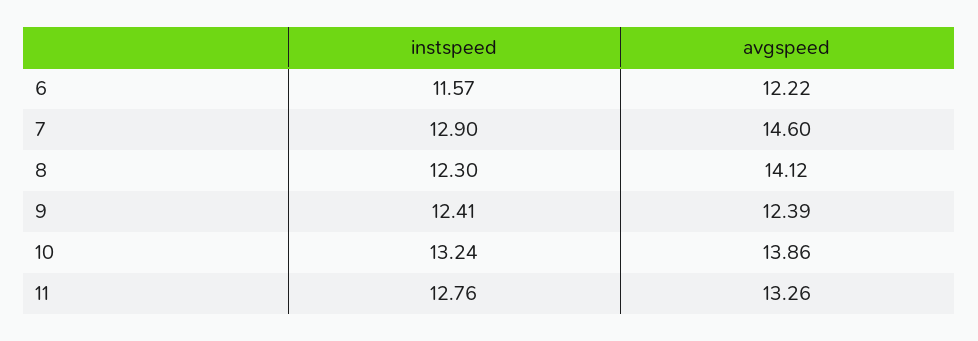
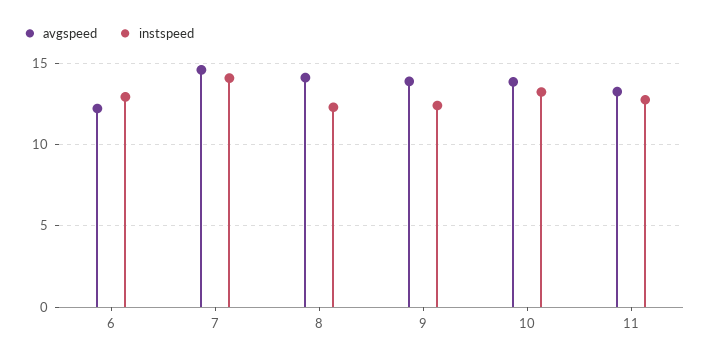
  {
    "instspeed": {
-     "6": 11.57,
+     "6": 13,
-     "7": 12.9,
+     "7": 14,
      "8": 12.3,
      "9": 12.41,
      "10": 13.24,
      "11": 12.76
    },
    "avgspeed": {
      "6": 12.22,
      "7": 14.6,
      "8": 14.12,
-     "9": 12.39,
+     "9": 14,
      "10": 13.86,
      "11": 13.26
    }
  }

